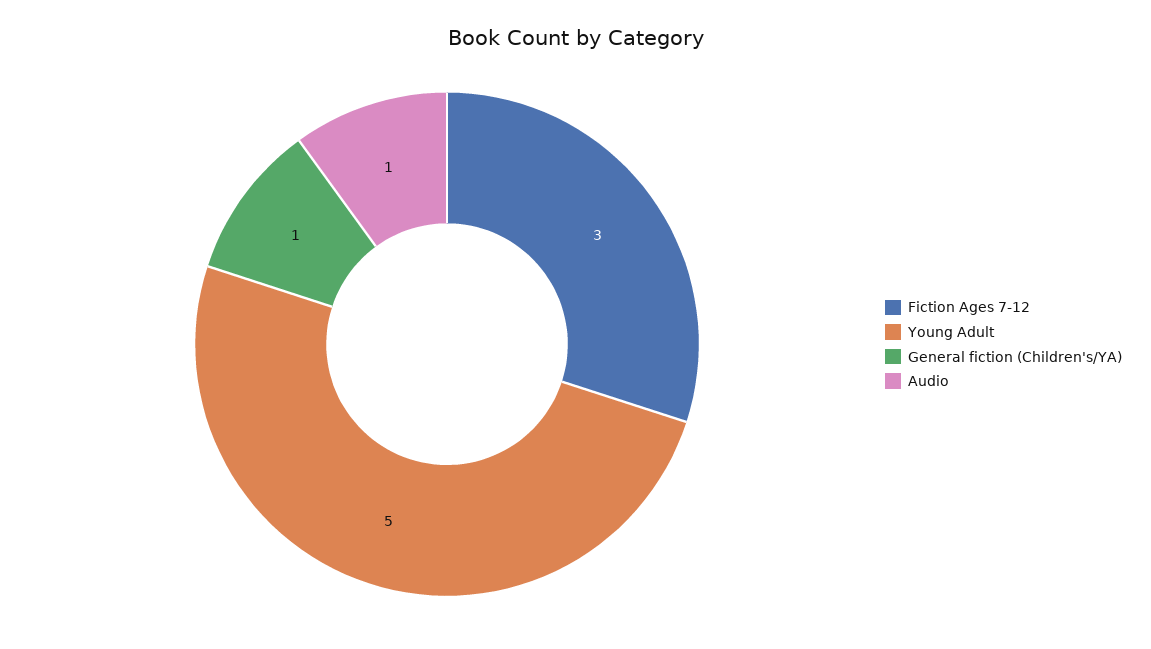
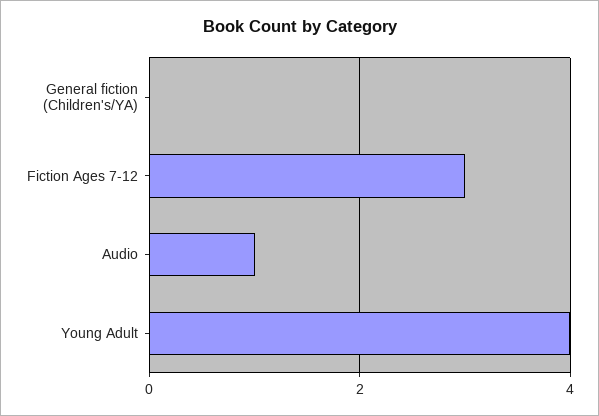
  {
    "Fiction Ages 7-12": 3,
-   "Young Adult": 5,
+   "Young Adult": 4,
-   "General fiction (Children's/YA)": 1,
+   "General fiction (Children's/YA)": 0,
    "Audio": 1
  }

